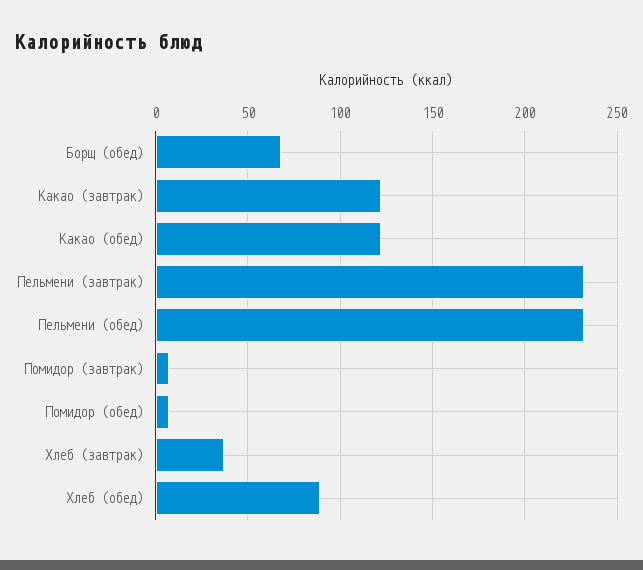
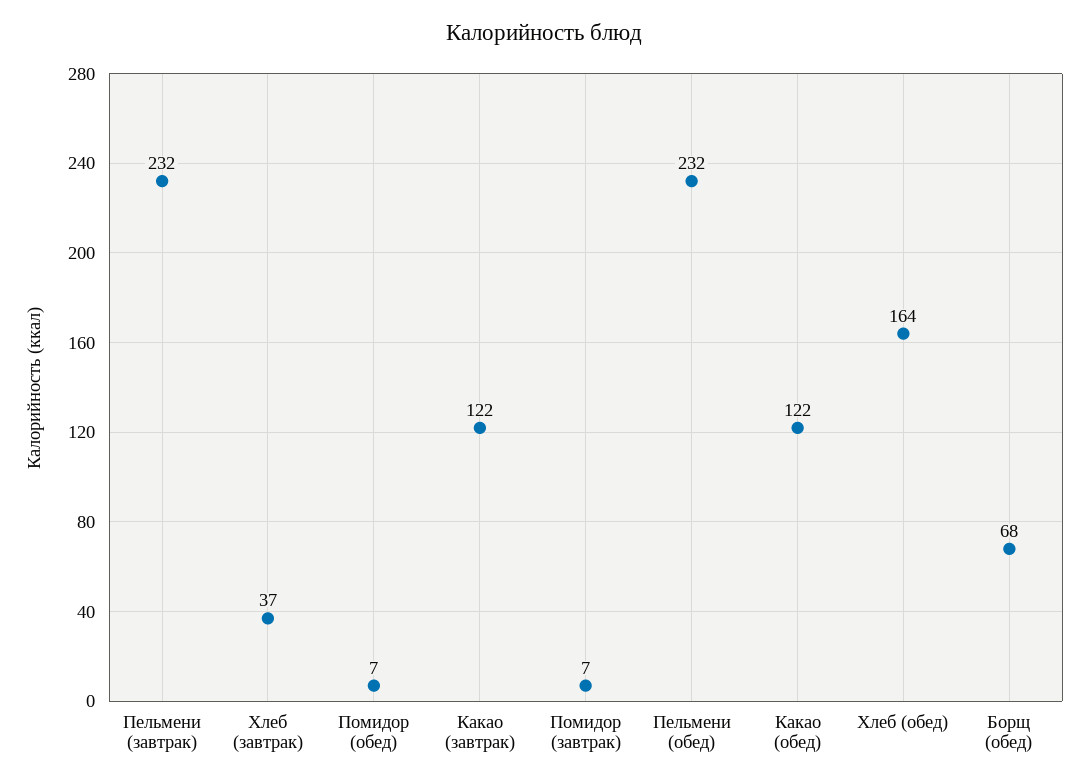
  {
    "Борщ (обед)": 68,
    "Какао (завтрак)": 122,
    "Какао (обед)": 122,
    "Пельмени (завтрак)": 232,
    "Пельмени (обед)": 232,
    "Помидор (завтрак)": 7,
    "Помидор (обед)": 7,
    "Хлеб (завтрак)": 37,
-   "Хлеб (обед)": 90
+   "Хлеб (обед)": 164
  }

